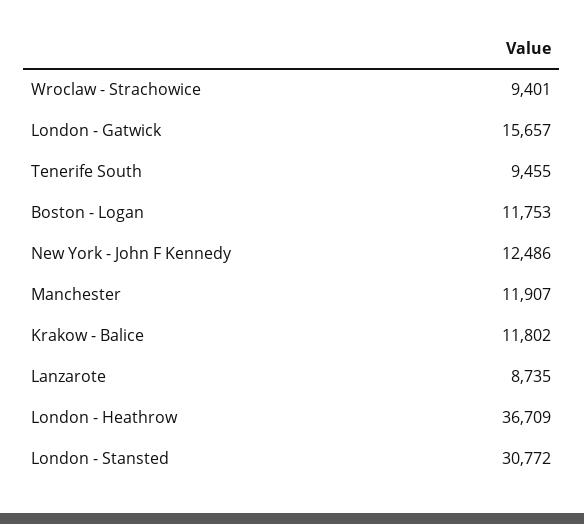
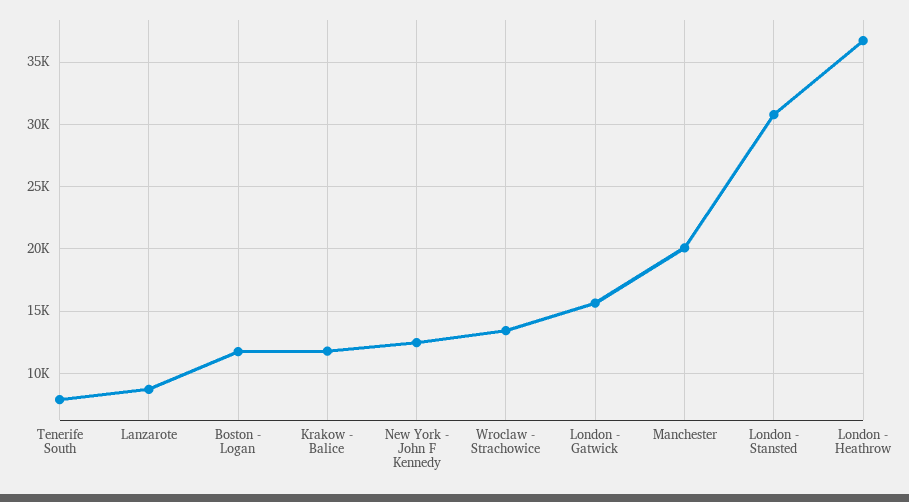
  {
-   "Wroclaw - Strachowice": 9401,
+   "Wroclaw - Strachowice": 13500,
    "London - Gatwick": 15657,
-   "Tenerife South": 9455,
+   "Tenerife South": 8000,
    "Boston - Logan": 11753,
    "New York - John F Kennedy": 12486,
-   "Manchester": 11907,
+   "Manchester": 20000,
    "Krakow - Balice": 11802,
    "Lanzarote": 8735,
    "London - Heathrow": 36709,
    "London - Stansted": 30772
  }

